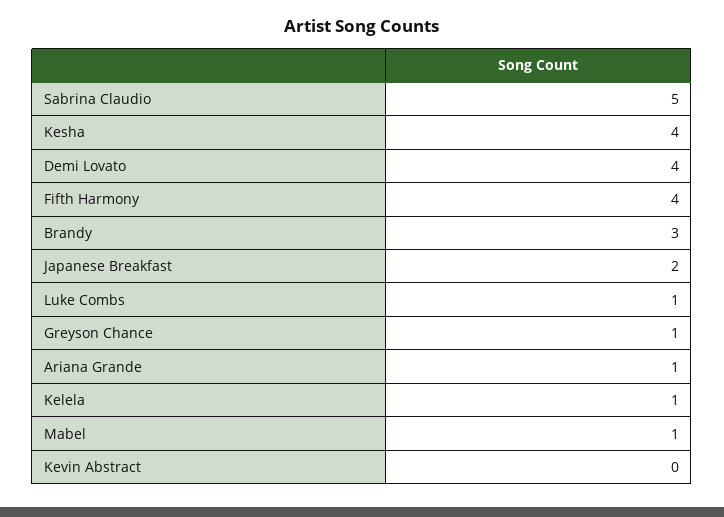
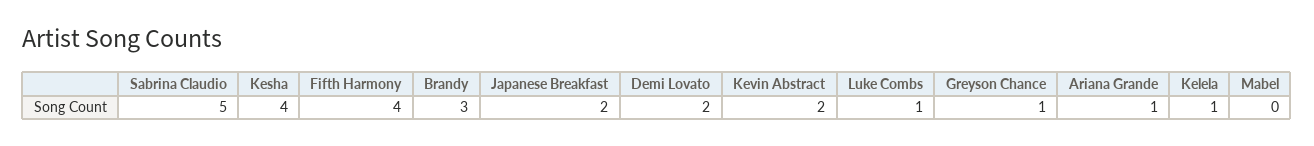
  {
    "Sabrina Claudio": 5,
    "Kesha": 4,
-   "Demi Lovato": 4,
+   "Demi Lovato": 2,
    "Fifth Harmony": 4,
    "Brandy": 3,
    "Japanese Breakfast": 2,
    "Luke Combs": 1,
    "Greyson Chance": 1,
    "Ariana Grande": 1,
    "Kelela": 1,
-   "Mabel": 1,
+   "Mabel": 0,
-   "Kevin Abstract": 0
+   "Kevin Abstract": 2
  }

